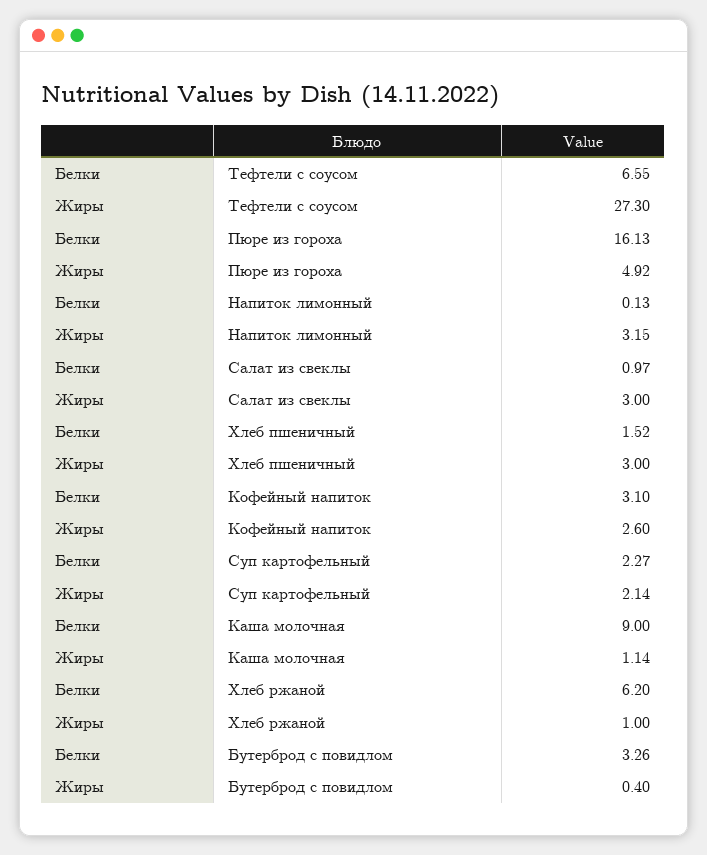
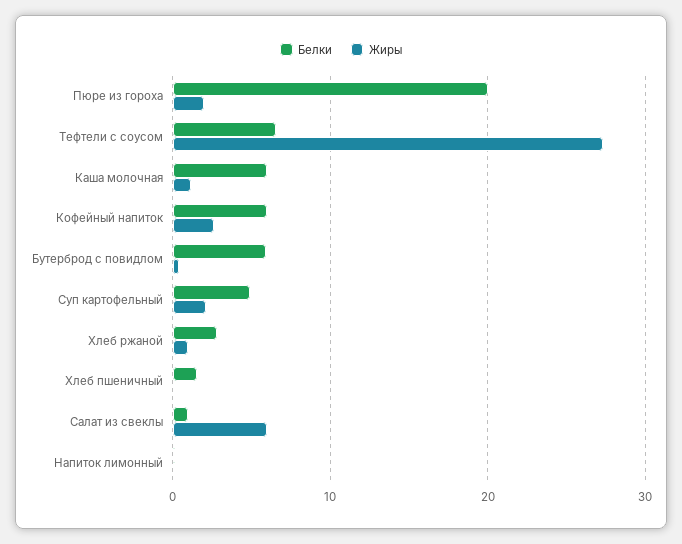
  {
    "Белки": {
      "Тефтели с соусом": 6.55,
-     "Пюре из гороха": 16.13,
+     "Пюре из гороха": 20,
      "Напиток лимонный": 0.13,
      "Салат из свеклы": 0.97,
      "Хлеб пшеничный": 1.52,
-     "Кофейный напиток": 3.1,
+     "Кофейный напиток": 6,
-     "Суп картофельный": 2.27,
+     "Суп картофельный": 5,
-     "Каша молочная": 9,
+     "Каша молочная": 6,
-     "Хлеб ржаной": 6.2,
+     "Хлеб ржаной": 3,
-     "Бутерброд с повидлом": 3.26
+     "Бутерброд с повидлом": 6
    },
    "Жиры": {
      "Тефтели с соусом": 27.3,
-     "Пюре из гороха": 4.92,
+     "Пюре из гороха": 2,
-     "Напиток лимонный": 3.15,
+     "Напиток лимонный": 0,
-     "Салат из свеклы": 3,
+     "Салат из свеклы": 6,
-     "Хлеб пшеничный": 3,
+     "Хлеб пшеничный": 0,
      "Кофейный напиток": 2.6,
      "Суп картофельный": 2.14,
      "Каша молочная": 1.14,
      "Хлеб ржаной": 1,
      "Бутерброд с повидлом": 0.4
    }
  }

